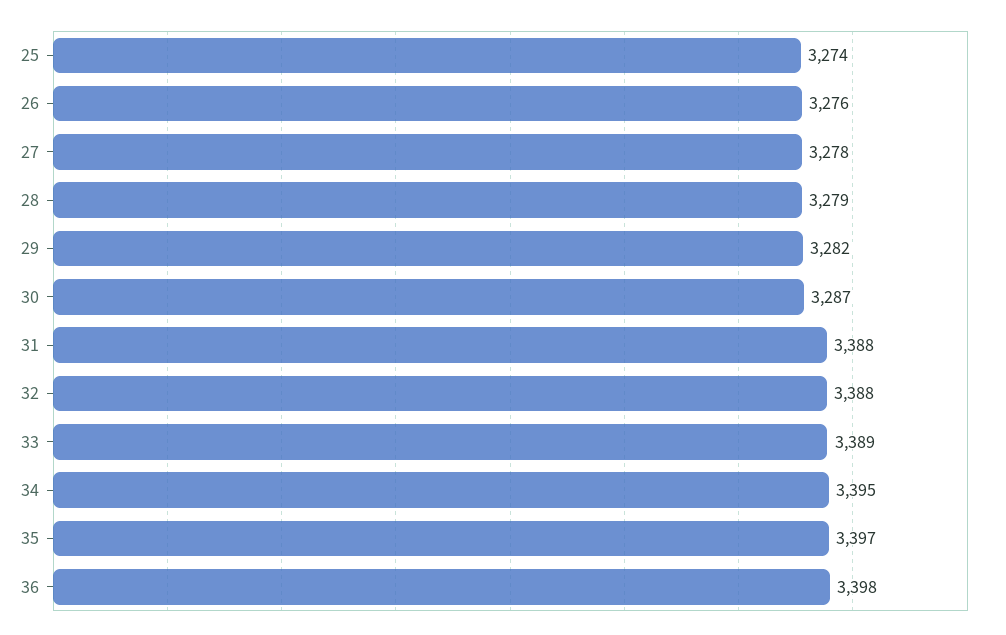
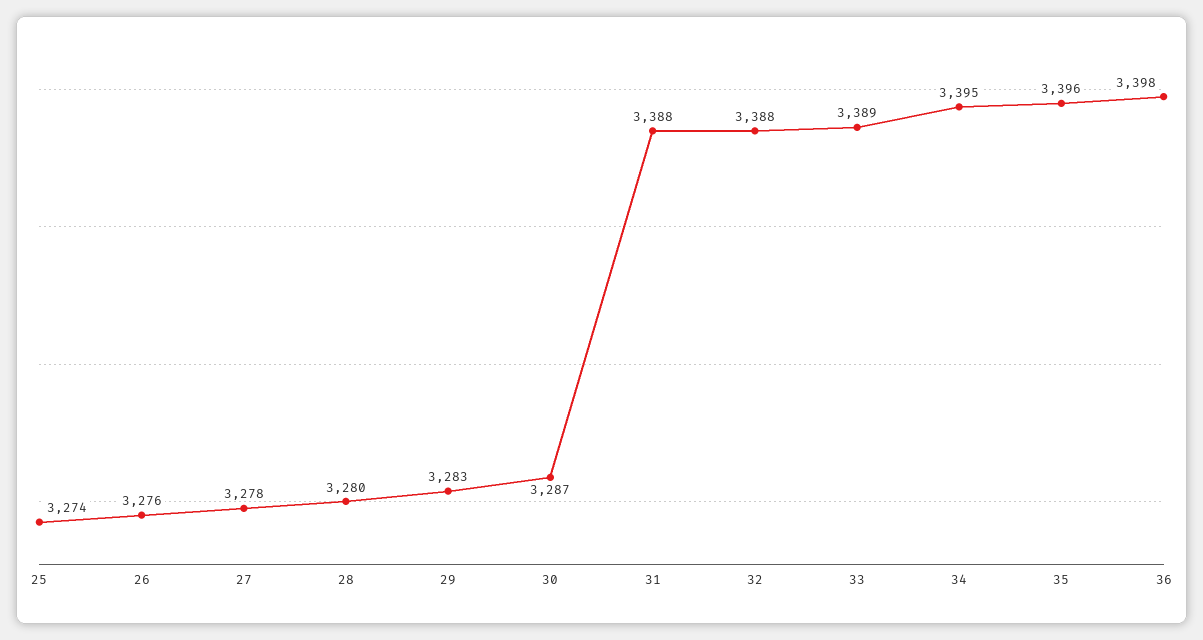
  {
    "25": 3274,
    "26": 3276,
    "27": 3278,
-   "28": 3279,
+   "28": 3280,
-   "29": 3282,
+   "29": 3283,
    "30": 3287,
    "31": 3388,
    "32": 3388,
    "33": 3389,
    "34": 3395,
-   "35": 3397,
+   "35": 3396,
    "36": 3398
  }

